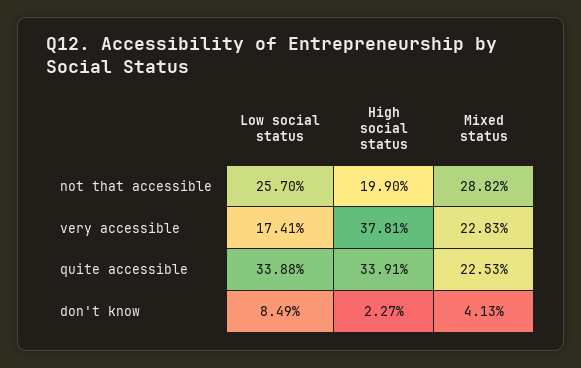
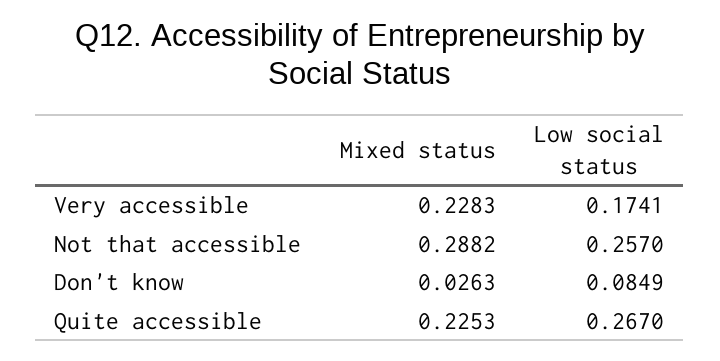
  {
    "Low social status": {
      "not that accessible": 0.257,
      "very accessible": 0.1741,
-     "quite accessible": 0.3388,
+     "quite accessible": 0.267,
      "don't know": 0.0849
    },
-   "High social status": {
-     "not that accessible": 0.199,
-     "very accessible": 0.3781,
-     "quite accessible": 0.3391,
-     "don't know": 0.0227
-   },
    "Mixed status": {
      "not that accessible": 0.2882,
      "very accessible": 0.2283,
      "quite accessible": 0.2253,
-     "don't know": 0.0413
+     "don't know": 0.0263
    }
  }

